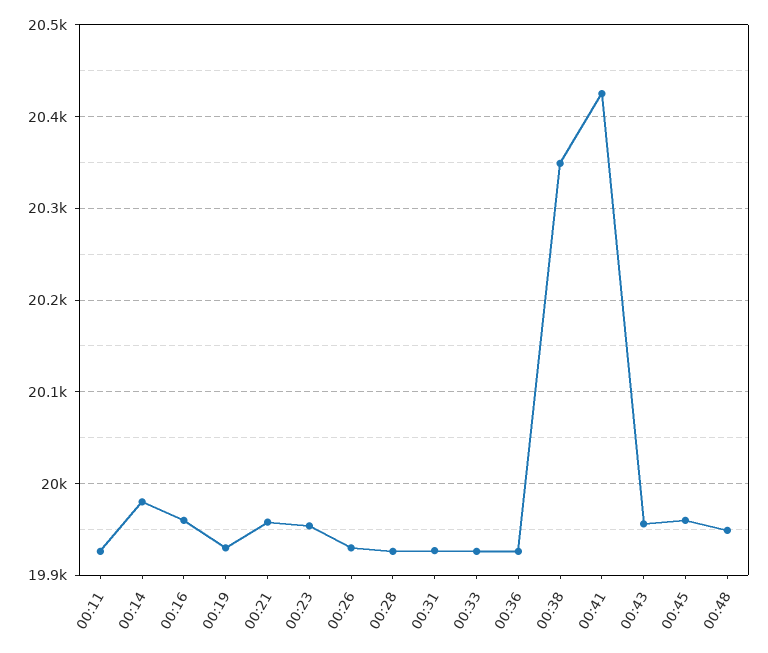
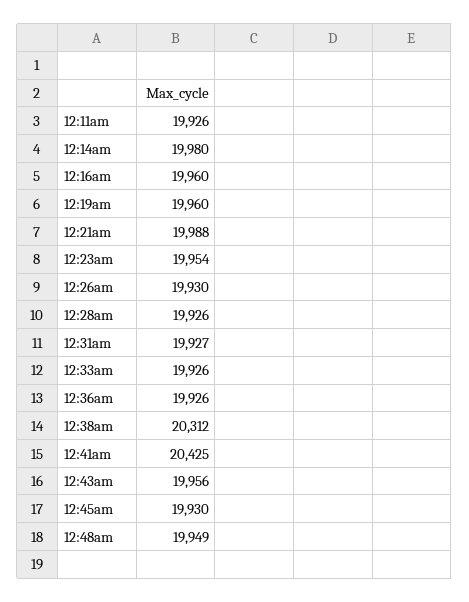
  {
    "00:11": 19926,
    "00:14": 19980,
    "00:16": 19960,
-   "00:19": 19930,
+   "00:19": 19960,
-   "00:21": 19960,
+   "00:21": 19988,
    "00:23": 19954,
    "00:26": 19930,
    "00:28": 19926,
    "00:31": 19927,
    "00:33": 19926,
    "00:36": 19926,
-   "00:38": 20350,
+   "00:38": 20312,
    "00:41": 20425,
    "00:43": 19956,
-   "00:45": 19960,
+   "00:45": 19930,
    "00:48": 19949
  }

